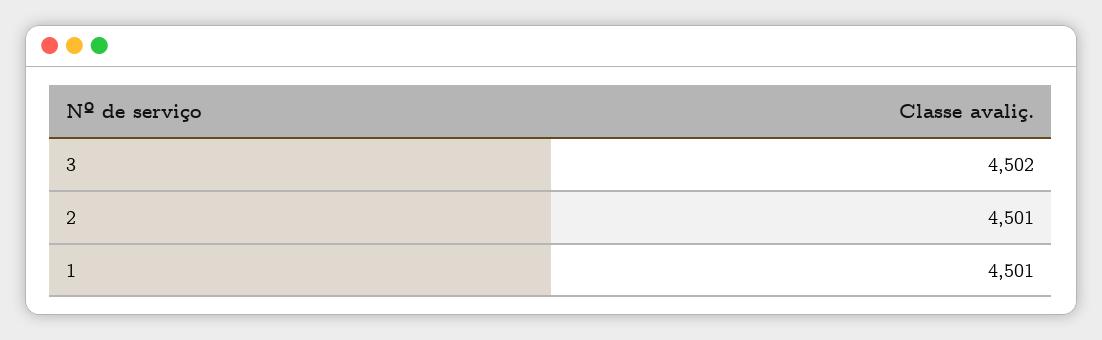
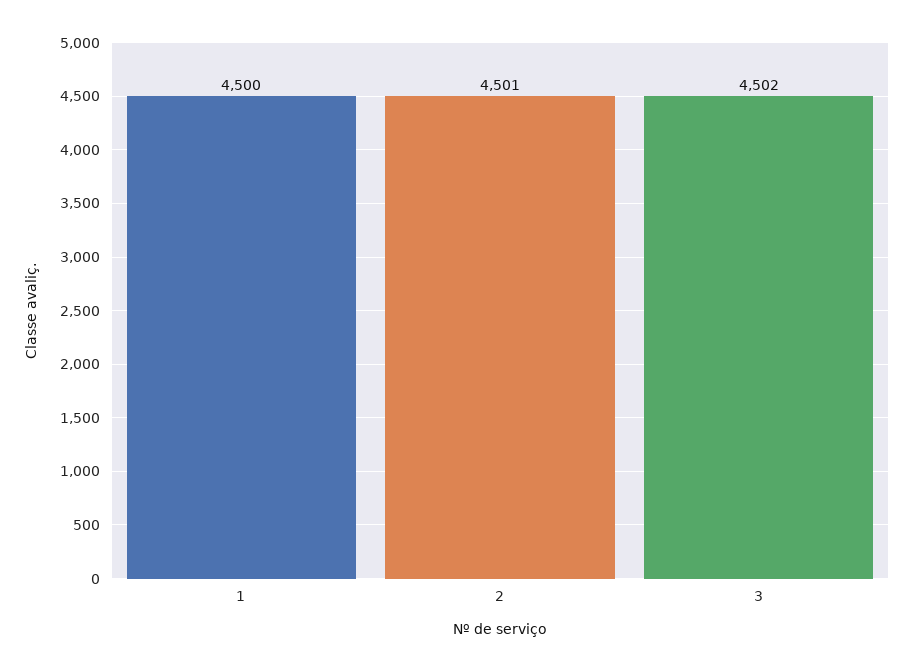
  {
    "3": 4502,
    "2": 4501,
-   "1": 4501
+   "1": 4500
  }

